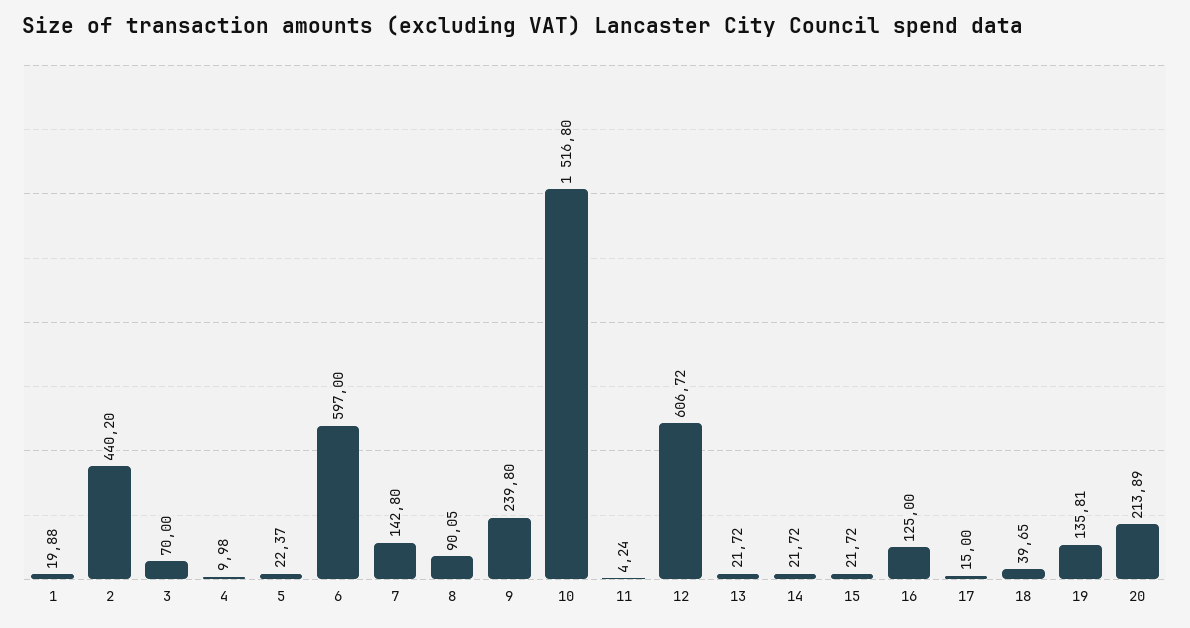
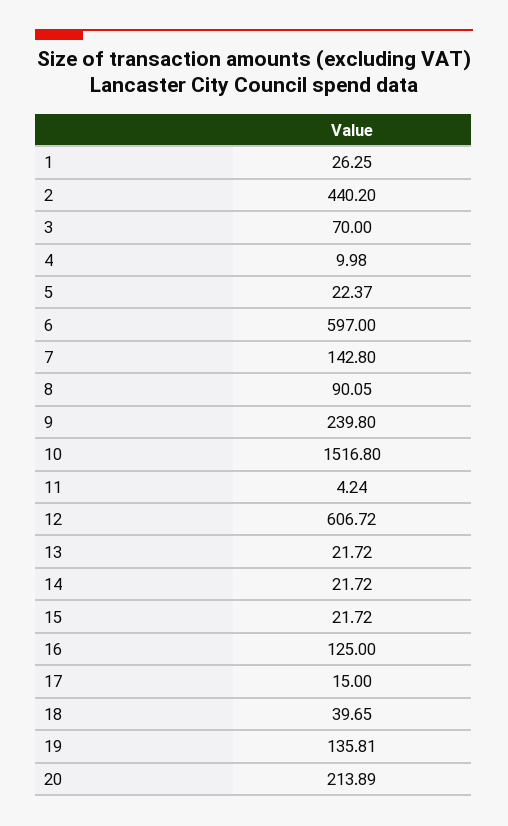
  {
-   "1": 19.88,
+   "1": 26.25,
    "2": 440.2,
    "3": 70,
    "4": 9.98,
    "5": 22.37,
    "6": 597,
    "7": 142.8,
    "8": 90.05,
    "9": 239.8,
    "10": 1516.8,
    "11": 4.24,
    "12": 606.72,
    "13": 21.72,
    "14": 21.72,
    "15": 21.72,
    "16": 125,
    "17": 15,
    "18": 39.65,
    "19": 135.81,
    "20": 213.89
  }

